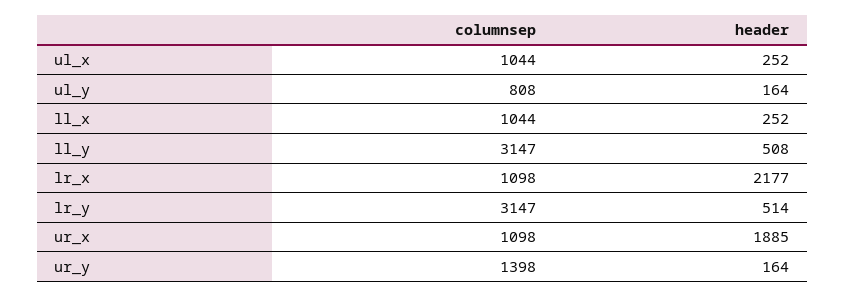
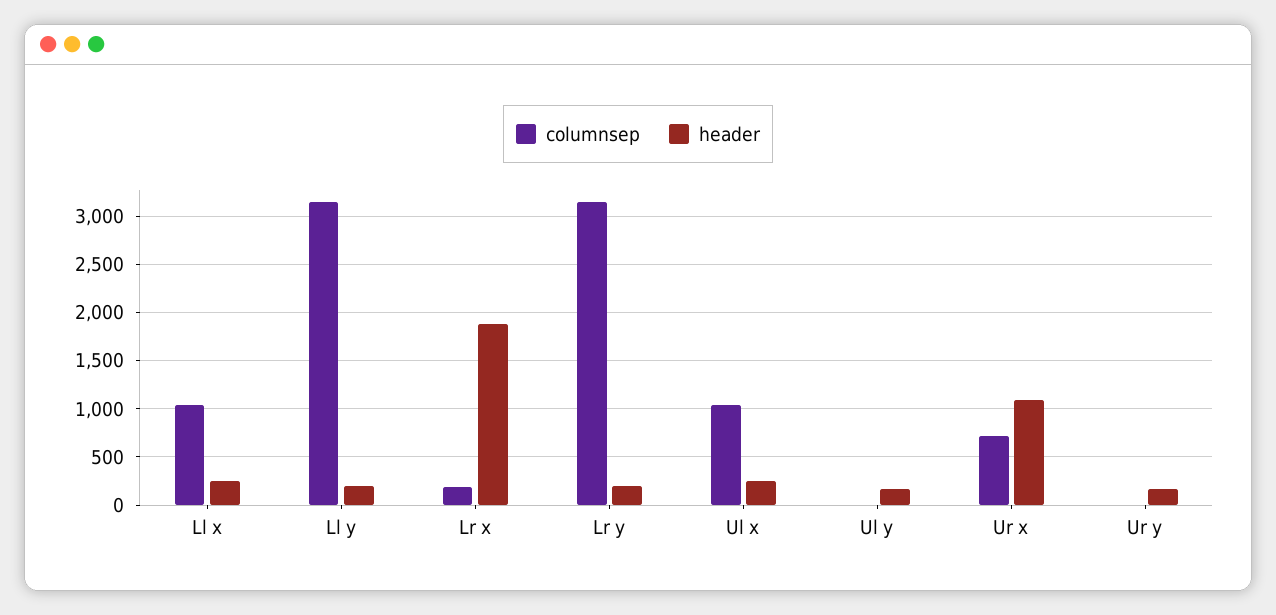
  {
    "columnsep": {
      "ul_x": 1044,
-     "ul_y": 808,
+     "ul_y": 0,
      "ll_x": 1044,
      "ll_y": 3147,
-     "lr_x": 1098,
+     "lr_x": 200,
      "lr_y": 3147,
-     "ur_x": 1098,
+     "ur_x": 700,
-     "ur_y": 1398
+     "ur_y": 0
    },
    "header": {
      "ul_x": 252,
      "ul_y": 164,
      "ll_x": 252,
-     "ll_y": 508,
+     "ll_y": 200,
-     "lr_x": 2177,
+     "lr_x": 1900,
-     "lr_y": 514,
+     "lr_y": 200,
-     "ur_x": 1885,
+     "ur_x": 1100,
      "ur_y": 164
    }
  }

